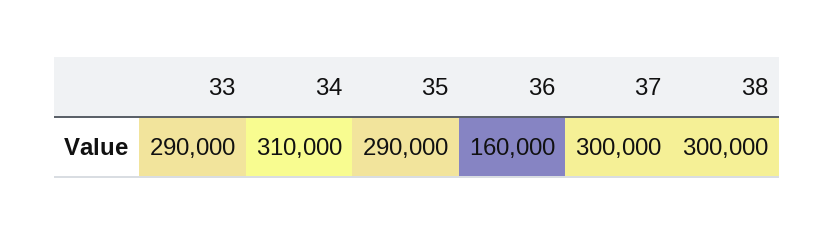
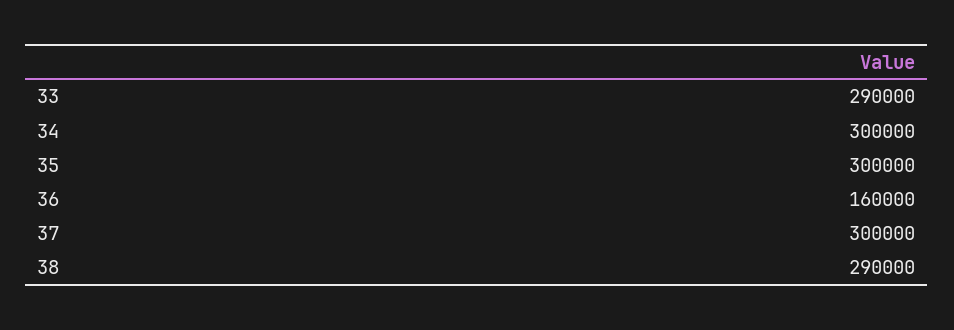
  {
    "33": 290000,
-   "34": 310000,
+   "34": 300000,
-   "35": 290000,
+   "35": 300000,
    "36": 160000,
    "37": 300000,
-   "38": 300000
+   "38": 290000
  }

